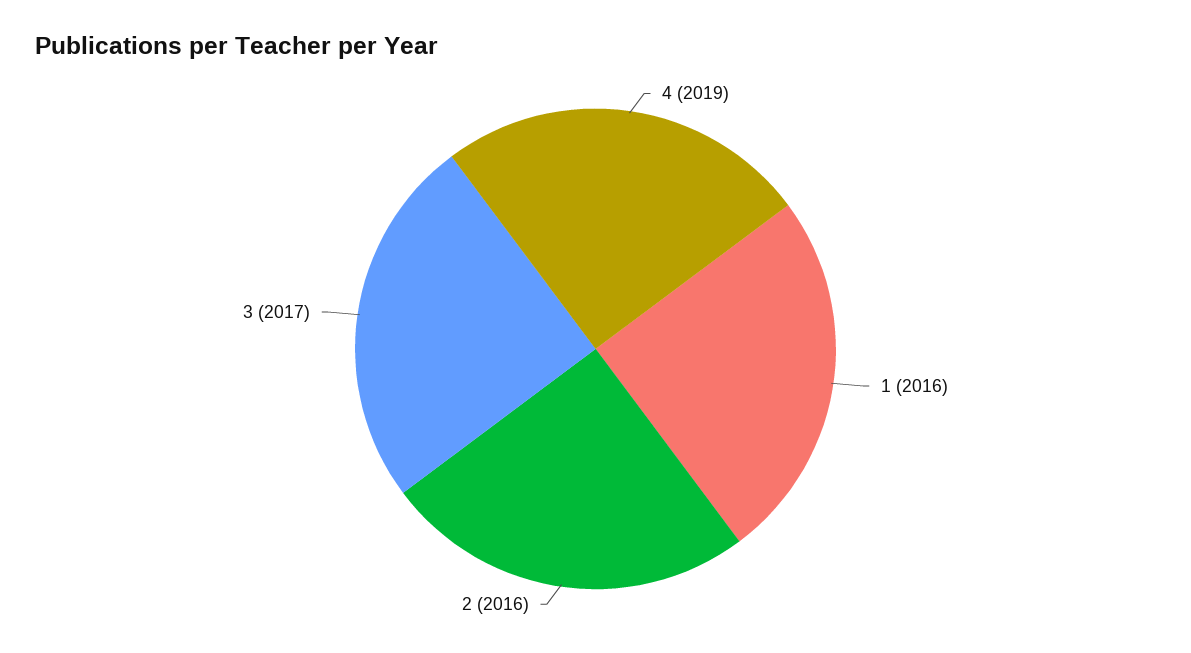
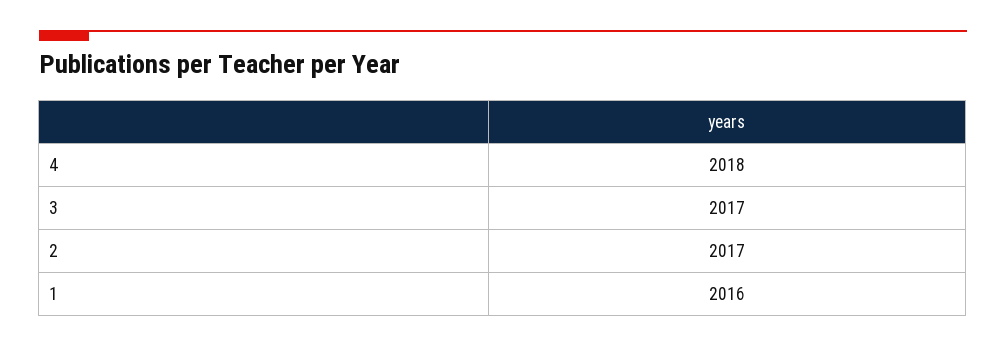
  {
-   "4": 2019,
+   "4": 2018,
    "1": 2016,
-   "2": 2016,
+   "2": 2017,
    "3": 2017
  }

